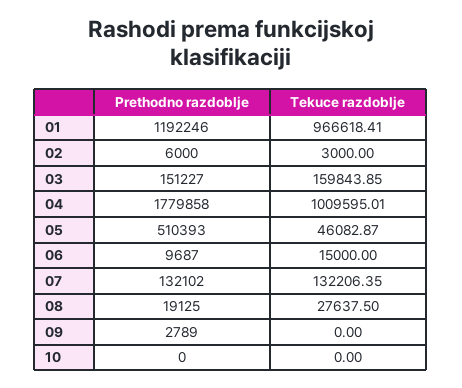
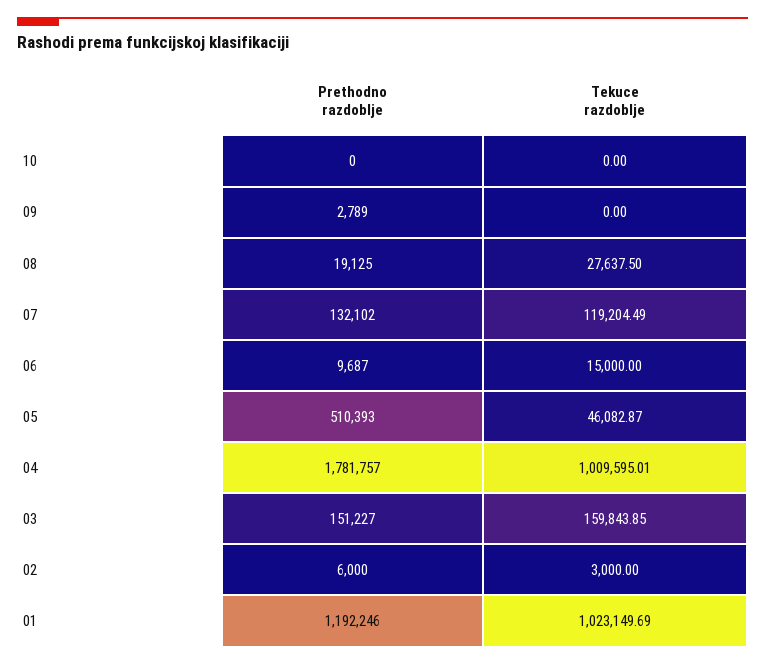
  {
    "Prethodno razdoblje": {
      "01": 1192246,
      "02": 6000,
      "03": 151227,
-     "04": 1779858,
+     "04": 1781757,
      "05": 510393,
      "06": 9687,
      "07": 132102,
      "08": 19125,
      "09": 2789,
      "10": 0
    },
    "Tekuce razdoblje": {
-     "01": 966618.41,
+     "01": 1023149.69,
      "02": 3000,
      "03": 159843.85,
      "04": 1009595.01,
      "05": 46082.87,
      "06": 15000,
-     "07": 132206.35,
+     "07": 119204.49,
      "08": 27637.5,
      "09": 0,
      "10": 0
    }
  }

